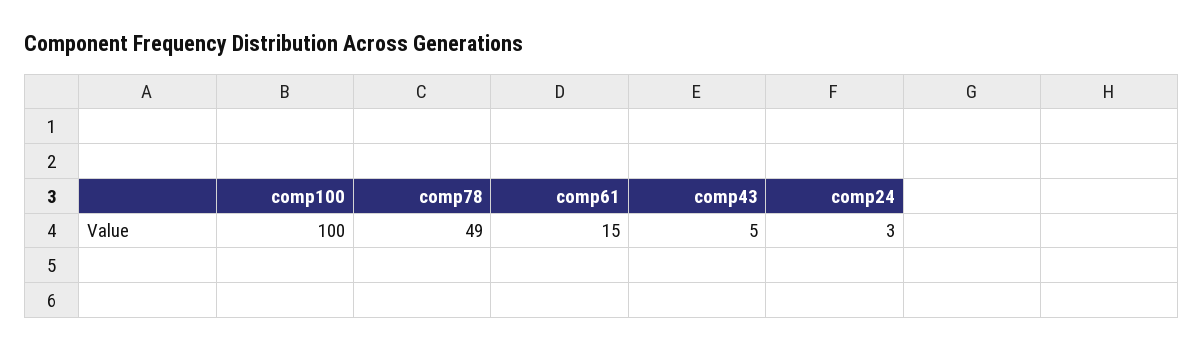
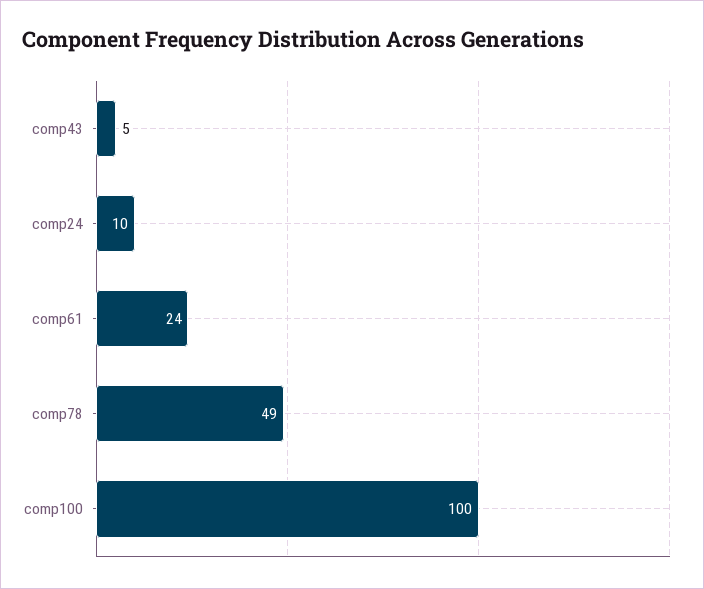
  {
    "comp100": 100,
    "comp78": 49,
-   "comp61": 15,
+   "comp61": 24,
    "comp43": 5,
-   "comp24": 3
+   "comp24": 10
  }

